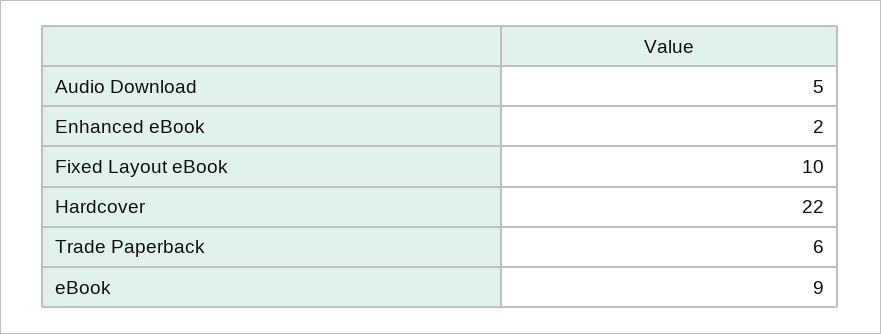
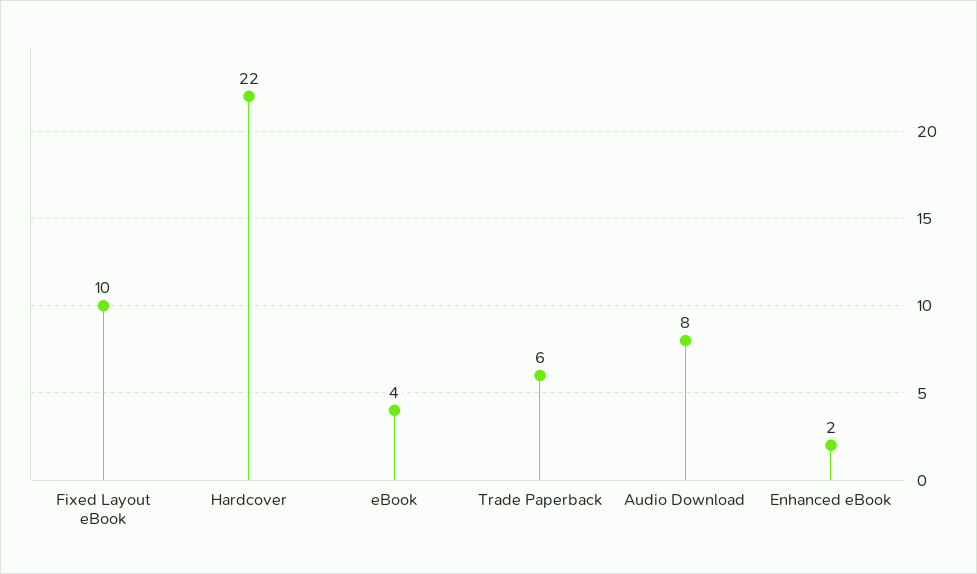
  {
-   "Audio Download": 5,
+   "Audio Download": 8,
    "Enhanced eBook": 2,
    "Fixed Layout eBook": 10,
    "Hardcover": 22,
    "Trade Paperback": 6,
-   "eBook": 9
+   "eBook": 4
  }

